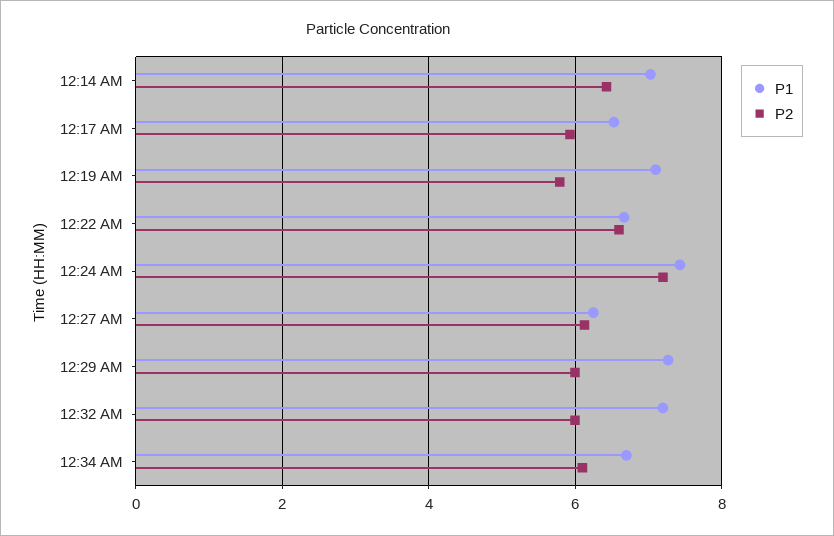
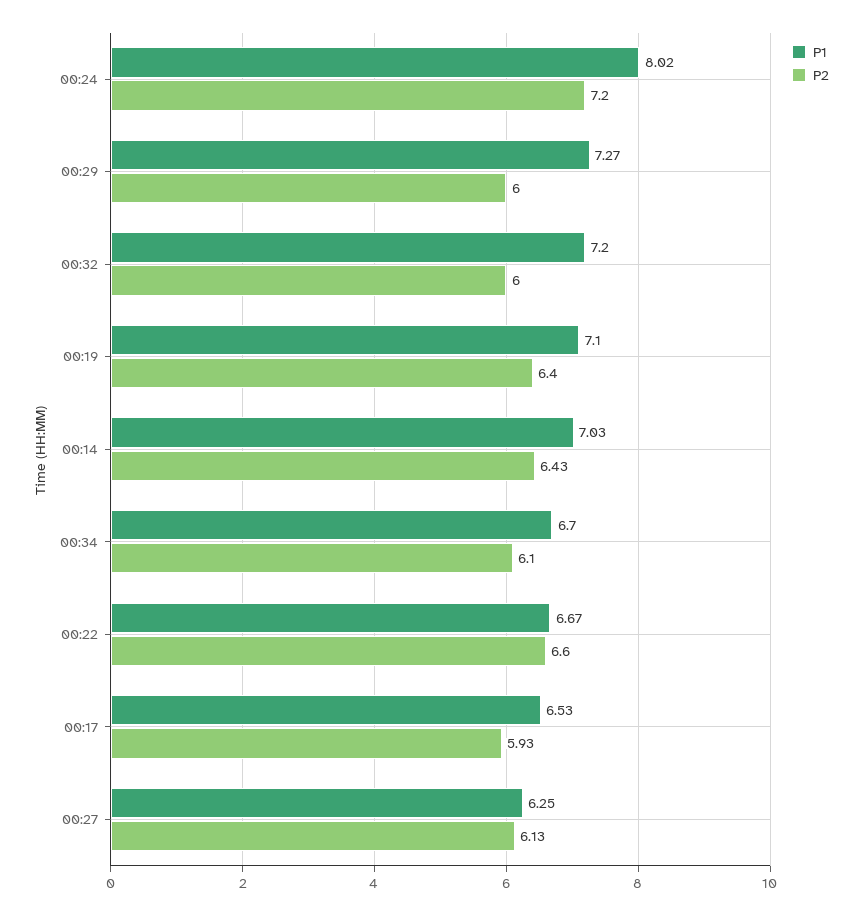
  {
    "P1": {
      "12:14 AM": 7.03,
      "12:17 AM": 6.53,
      "12:19 AM": 7.1,
      "12:22 AM": 6.67,
-     "12:24 AM": 7.4,
+     "12:24 AM": 8.02,
      "12:27 AM": 6.25,
      "12:29 AM": 7.27,
      "12:32 AM": 7.2,
      "12:34 AM": 6.7
    },
    "P2": {
      "12:14 AM": 6.43,
      "12:17 AM": 5.93,
-     "12:19 AM": 5.8,
+     "12:19 AM": 6.4,
      "12:22 AM": 6.6,
      "12:24 AM": 7.2,
      "12:27 AM": 6.13,
      "12:29 AM": 6,
      "12:32 AM": 6,
      "12:34 AM": 6.1
    }
  }

